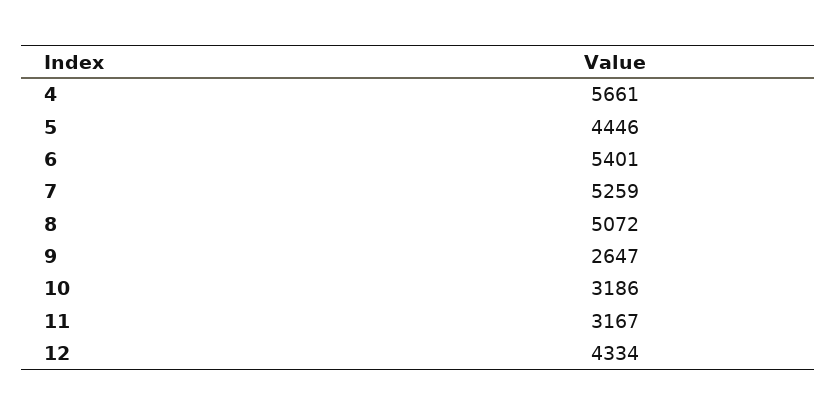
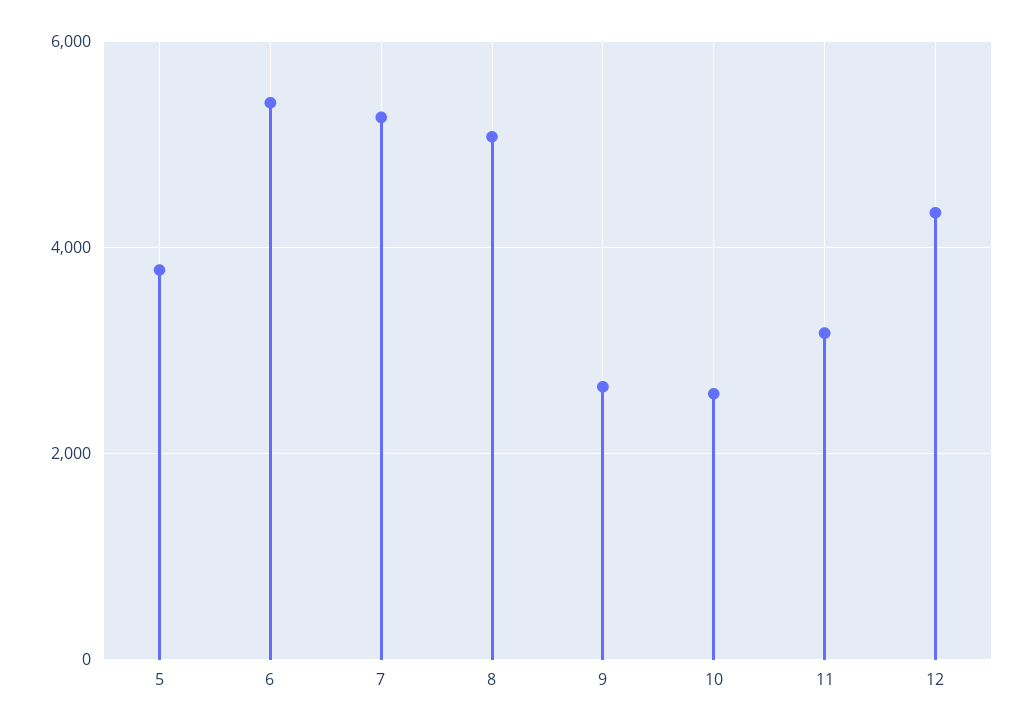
  {
-   "4": 5661,
-   "5": 4446,
+   "5": 3800,
    "6": 5401,
    "7": 5259,
    "8": 5072,
    "9": 2647,
-   "10": 3186,
+   "10": 2600,
    "11": 3167,
    "12": 4334
  }

